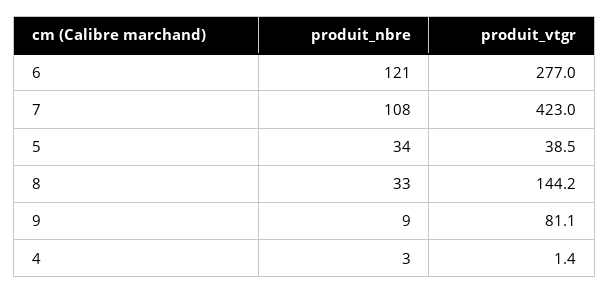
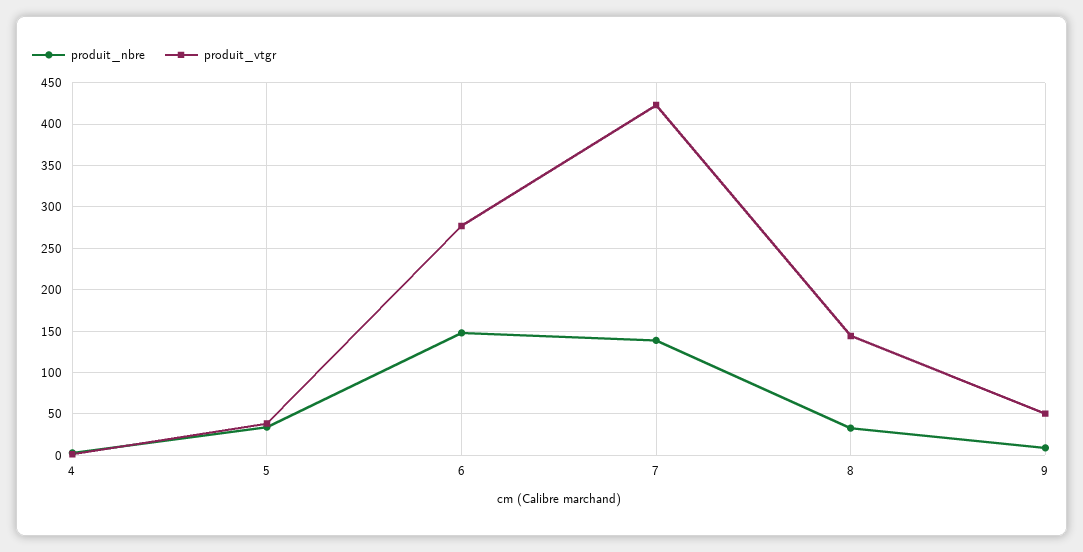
  {
    "produit_nbre": {
-     "6": 121,
+     "6": 150,
-     "7": 108,
+     "7": 140,
      "5": 34,
      "8": 33,
      "9": 9,
      "4": 3
    },
    "produit_vtgr": {
      "6": 277,
      "7": 423,
      "5": 38.5,
      "8": 144.2,
-     "9": 81.1,
+     "9": 50,
      "4": 1.4
    }
  }

